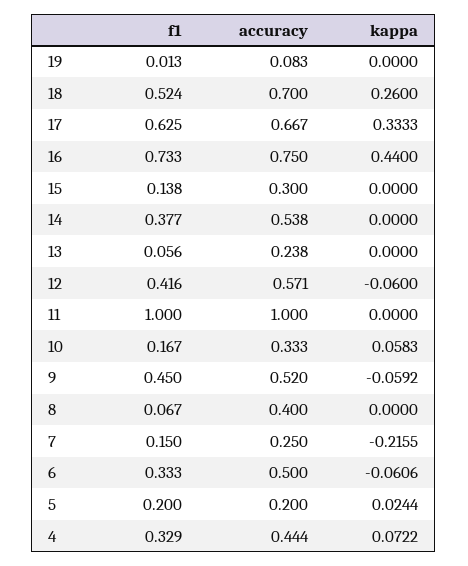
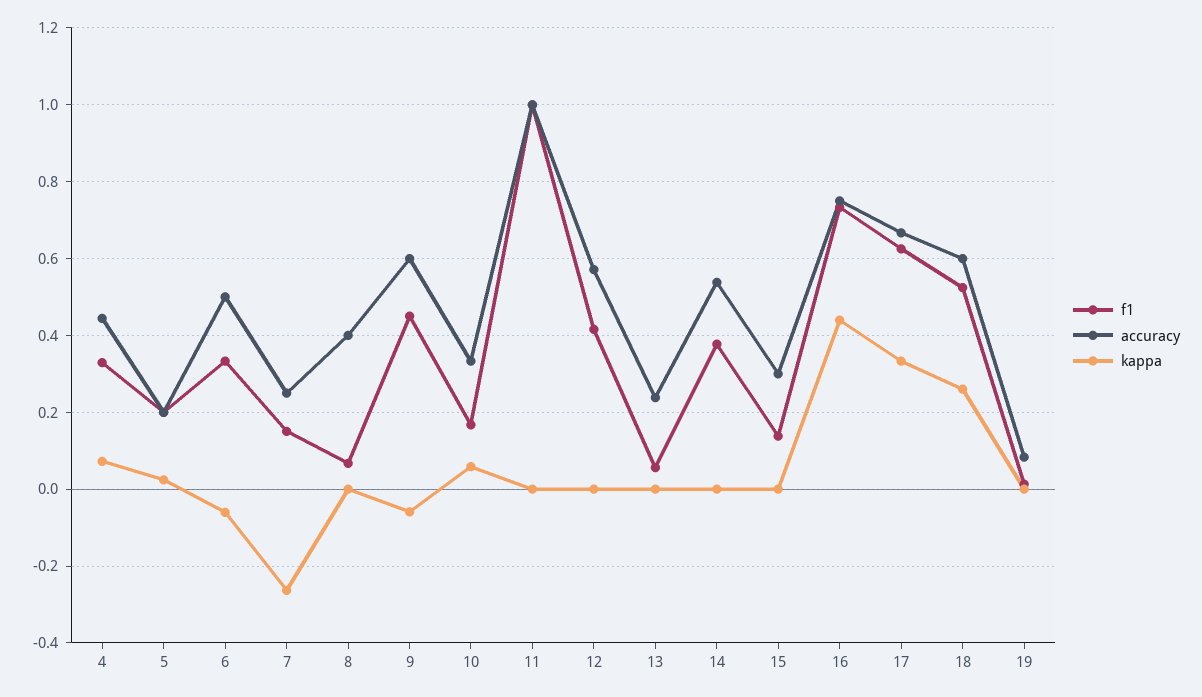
  {
    "f1": {
      "19": 0.013,
      "18": 0.524,
      "17": 0.625,
      "16": 0.733,
      "15": 0.138,
      "14": 0.377,
      "13": 0.056,
      "12": 0.416,
      "11": 1,
      "10": 0.167,
      "9": 0.45,
      "8": 0.067,
      "7": 0.15,
      "6": 0.333,
      "5": 0.2,
      "4": 0.329
    },
    "accuracy": {
      "19": 0.083,
-     "18": 0.7,
+     "18": 0.6,
      "17": 0.667,
      "16": 0.75,
      "15": 0.3,
      "14": 0.538,
      "13": 0.238,
      "12": 0.571,
      "11": 1,
      "10": 0.333,
-     "9": 0.52,
+     "9": 0.6,
      "8": 0.4,
      "7": 0.25,
      "6": 0.5,
      "5": 0.2,
      "4": 0.444
    },
    "kappa": {
      "19": 0,
      "18": 0.26,
      "17": 0.3333,
      "16": 0.44,
      "15": 0,
      "14": 0,
      "13": 0,
-     "12": -0.06,
+     "12": 0,
      "11": 0,
      "10": 0.0583,
      "9": -0.0592,
      "8": 0,
-     "7": -0.2155,
+     "7": -0.26,
      "6": -0.0606,
      "5": 0.0244,
      "4": 0.0722
    }
  }

